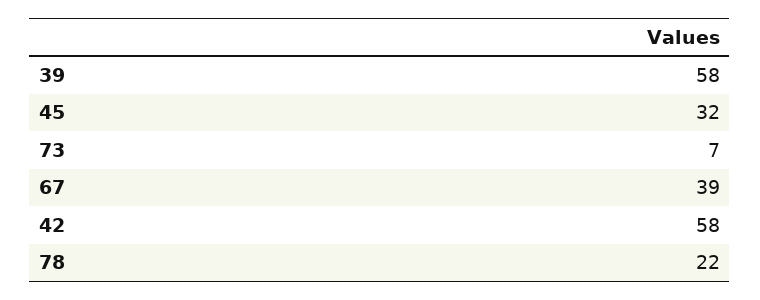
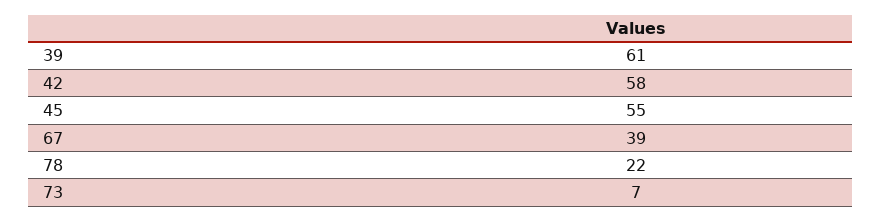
  {
-   "39": 58,
+   "39": 61,
-   "45": 32,
+   "45": 55,
    "73": 7,
    "67": 39,
    "42": 58,
    "78": 22
  }

